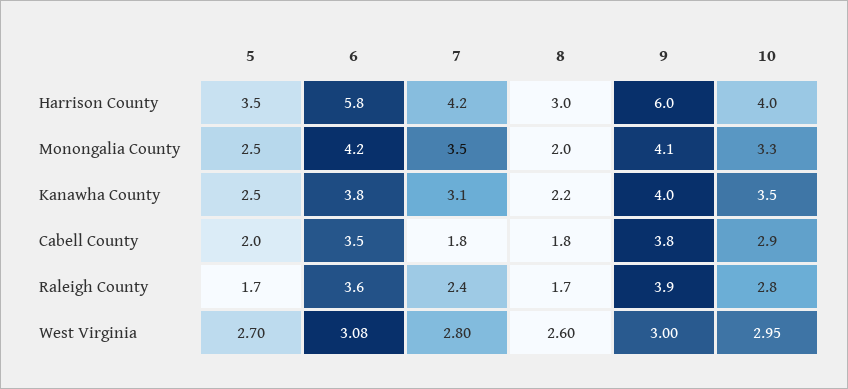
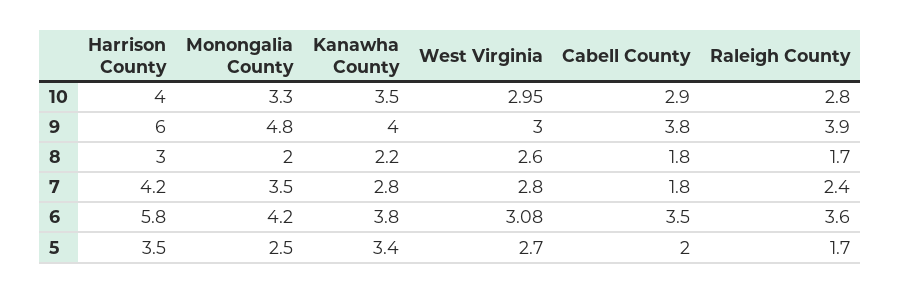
  {
    "5": {
      "Harrison County": 3.5,
      "Monongalia County": 2.5,
-     "Kanawha County": 2.5,
+     "Kanawha County": 3.4,
      "Cabell County": 2,
      "Raleigh County": 1.7,
      "West Virginia": 2.7
    },
    "6": {
      "Harrison County": 5.8,
      "Monongalia County": 4.2,
      "Kanawha County": 3.8,
      "Cabell County": 3.5,
      "Raleigh County": 3.6,
      "West Virginia": 3.08
    },
    "7": {
      "Harrison County": 4.2,
      "Monongalia County": 3.5,
-     "Kanawha County": 3.1,
+     "Kanawha County": 2.8,
      "Cabell County": 1.8,
      "Raleigh County": 2.4,
      "West Virginia": 2.8
    },
    "8": {
      "Harrison County": 3,
      "Monongalia County": 2,
      "Kanawha County": 2.2,
      "Cabell County": 1.8,
      "Raleigh County": 1.7,
      "West Virginia": 2.6
    },
    "9": {
      "Harrison County": 6,
-     "Monongalia County": 4.1,
+     "Monongalia County": 4.8,
      "Kanawha County": 4,
      "Cabell County": 3.8,
      "Raleigh County": 3.9,
      "West Virginia": 3
    },
    "10": {
      "Harrison County": 4,
      "Monongalia County": 3.3,
      "Kanawha County": 3.5,
      "Cabell County": 2.9,
      "Raleigh County": 2.8,
      "West Virginia": 2.95
    }
  }

